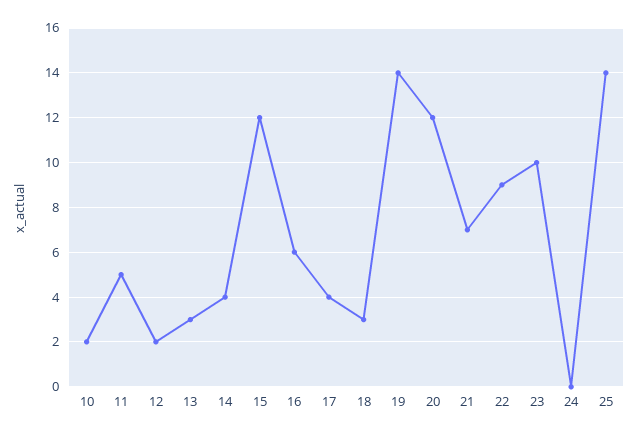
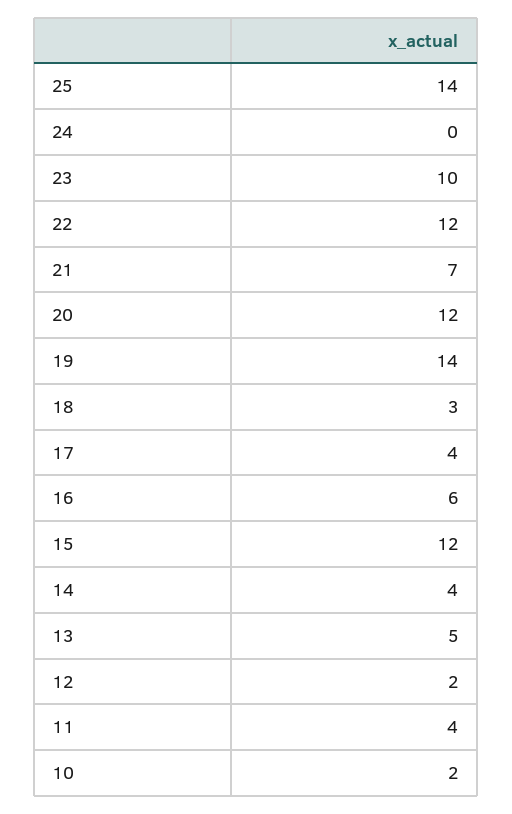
  {
    "10": 2,
-   "11": 5,
+   "11": 4,
    "12": 2,
-   "13": 3,
+   "13": 5,
    "14": 4,
    "15": 12,
    "16": 6,
    "17": 4,
    "18": 3,
    "19": 14,
    "20": 12,
    "21": 7,
-   "22": 9,
+   "22": 12,
    "23": 10,
    "24": 0,
    "25": 14
  }

